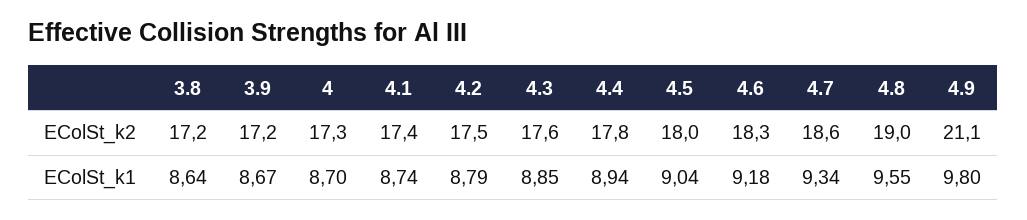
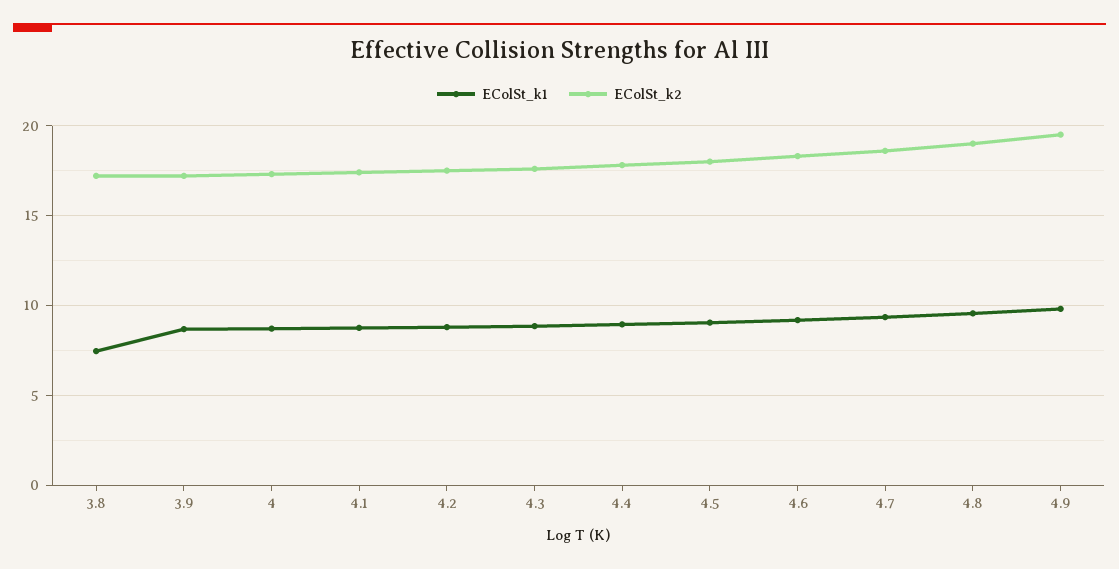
  {
    "EColSt_k2": {
      "3.8": 17.2,
      "3.9": 17.2,
      "4": 17.3,
      "4.1": 17.4,
      "4.2": 17.5,
      "4.3": 17.6,
      "4.4": 17.8,
      "4.5": 18,
      "4.6": 18.3,
      "4.7": 18.6,
      "4.8": 19,
-     "4.9": 21.1
+     "4.9": 19.5
    },
    "EColSt_k1": {
-     "3.8": 8.64,
+     "3.8": 7.5,
      "3.9": 8.67,
      "4": 8.7,
      "4.1": 8.74,
      "4.2": 8.79,
      "4.3": 8.85,
      "4.4": 8.94,
      "4.5": 9.04,
      "4.6": 9.18,
      "4.7": 9.34,
      "4.8": 9.55,
      "4.9": 9.8
    }
  }

